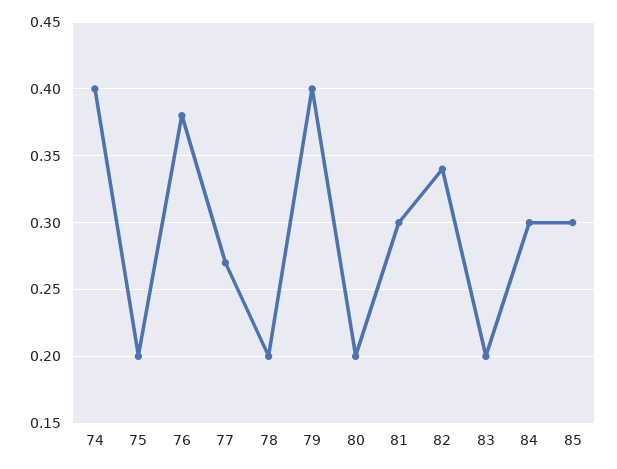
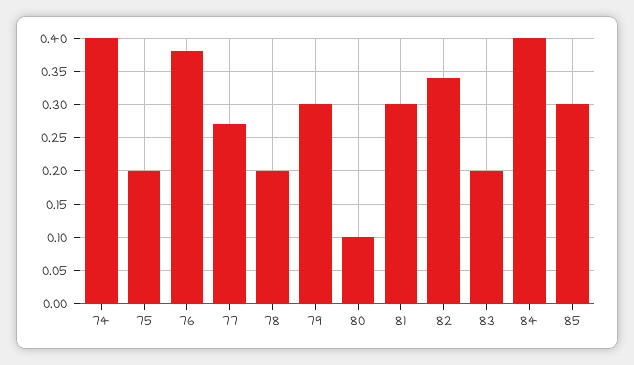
  {
    "74": 0.4,
    "75": 0.2,
    "76": 0.38,
    "77": 0.27,
    "78": 0.2,
-   "79": 0.4,
+   "79": 0.3,
-   "80": 0.2,
+   "80": 0.1,
    "81": 0.3,
    "82": 0.34,
    "83": 0.2,
-   "84": 0.3,
+   "84": 0.4,
    "85": 0.3
  }

